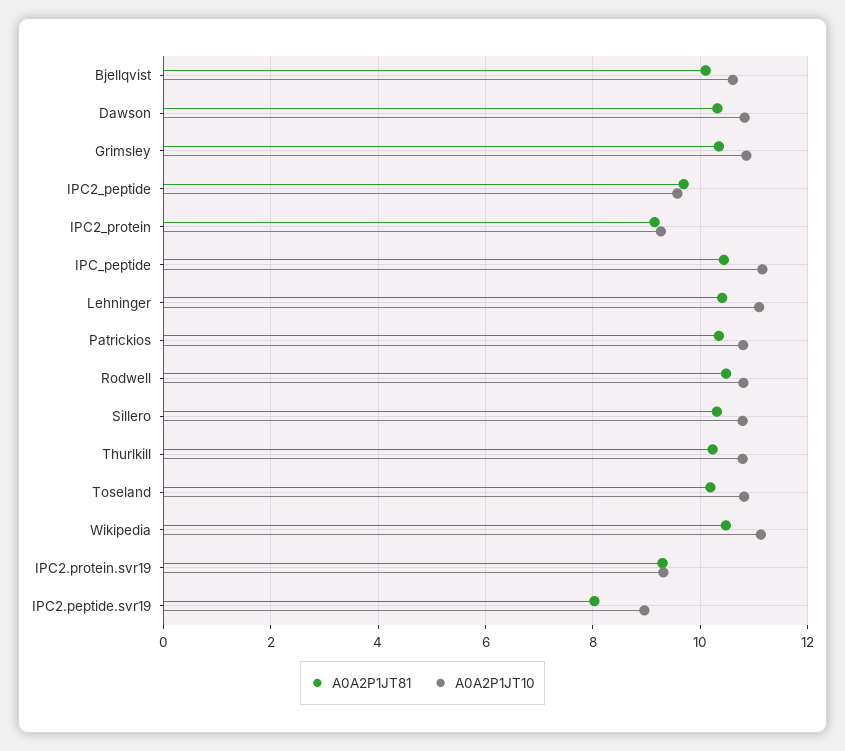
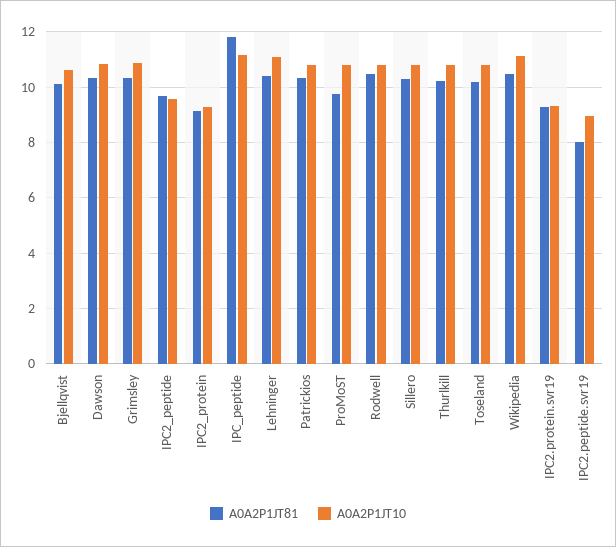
  {
    "A0A2P1JT81": {
      "Bjellqvist": 10.2,
      "Dawson": 10.4,
      "Grimsley": 10.4,
      "IPC2_peptide": 9.6,
      "IPC2_protein": 9.2,
-     "IPC_peptide": 10.4,
+     "IPC_peptide": 11.75,
      "Lehninger": 10.4,
      "Patrickios": 10.4,
      "Rodwell": 10.4,
      "Sillero": 10.4,
      "Thurlkill": 10.2,
      "Toseland": 10.2,
      "Wikipedia": 10.4,
      "IPC2.protein.svr19": 9.2,
-     "IPC2.peptide.svr19": 8
+     "IPC2.peptide.svr19": 8,
+     "ProMoST": 9.75
    },
    "A0A2P1JT10": {
      "Bjellqvist": 10.6,
      "Dawson": 10.8,
      "Grimsley": 10.8,
      "IPC2_peptide": 9.6,
      "IPC2_protein": 9.2,
      "IPC_peptide": 11.2,
      "Lehninger": 11.2,
      "Patrickios": 10.8,
      "Rodwell": 10.8,
      "Sillero": 10.8,
      "Thurlkill": 10.8,
      "Toseland": 10.8,
      "Wikipedia": 11.2,
      "IPC2.protein.svr19": 9.4,
-     "IPC2.peptide.svr19": 9
+     "IPC2.peptide.svr19": 9,
+     "ProMoST": 10.75
    }
  }

